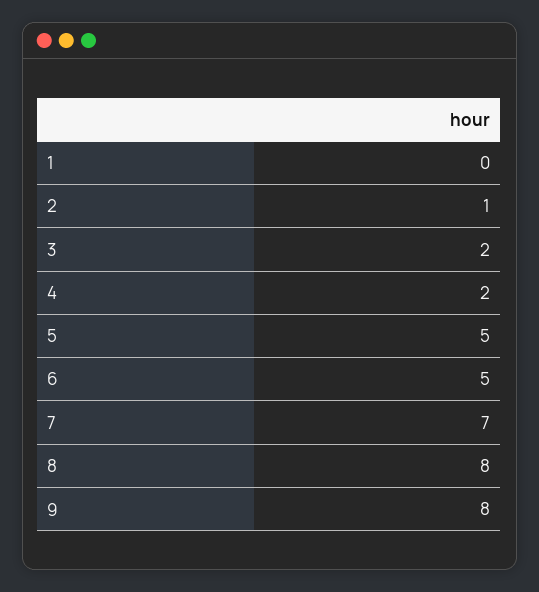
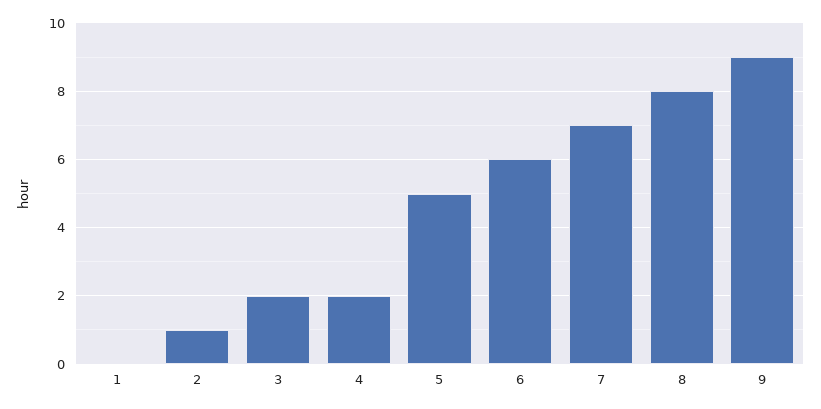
  {
    "1": 0,
    "2": 1,
    "3": 2,
    "4": 2,
    "5": 5,
-   "6": 5,
+   "6": 6,
    "7": 7,
    "8": 8,
-   "9": 8
+   "9": 9
  }

